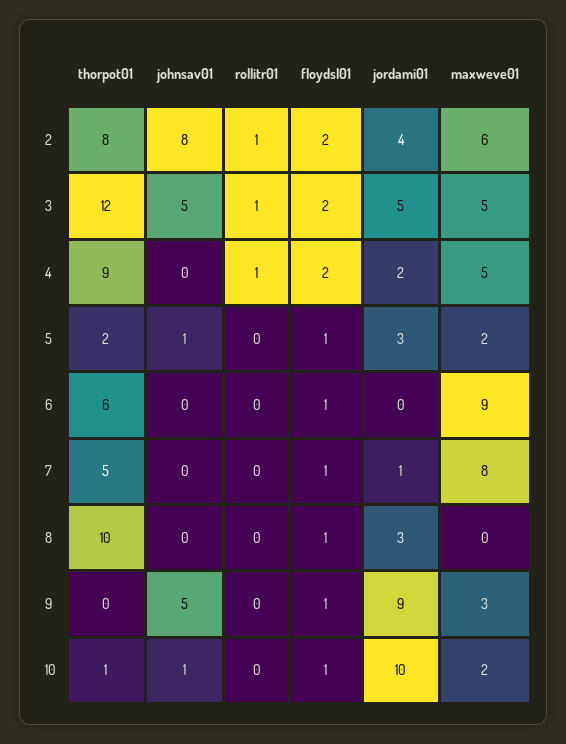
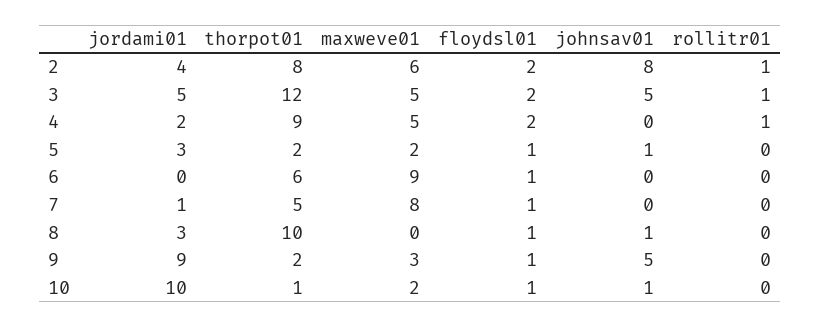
  {
    "thorpot01": {
      "2": 8,
      "3": 12,
      "4": 9,
      "5": 2,
      "6": 6,
      "7": 5,
      "8": 10,
-     "9": 0,
+     "9": 2,
      "10": 1
    },
    "johnsav01": {
      "2": 8,
      "3": 5,
      "4": 0,
      "5": 1,
      "6": 0,
      "7": 0,
-     "8": 0,
+     "8": 1,
      "9": 5,
      "10": 1
    },
    "rollitr01": {
      "2": 1,
      "3": 1,
      "4": 1,
      "5": 0,
      "6": 0,
      "7": 0,
      "8": 0,
      "9": 0,
      "10": 0
    },
    "floydsl01": {
      "2": 2,
      "3": 2,
      "4": 2,
      "5": 1,
      "6": 1,
      "7": 1,
      "8": 1,
      "9": 1,
      "10": 1
    },
    "jordami01": {
      "2": 4,
      "3": 5,
      "4": 2,
      "5": 3,
      "6": 0,
      "7": 1,
      "8": 3,
      "9": 9,
      "10": 10
    },
    "maxweve01": {
      "2": 6,
      "3": 5,
      "4": 5,
      "5": 2,
      "6": 9,
      "7": 8,
      "8": 0,
      "9": 3,
      "10": 2
    }
  }

